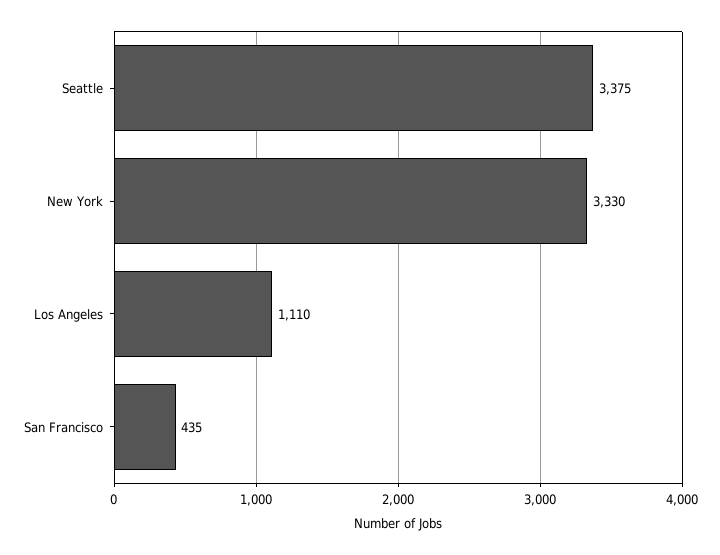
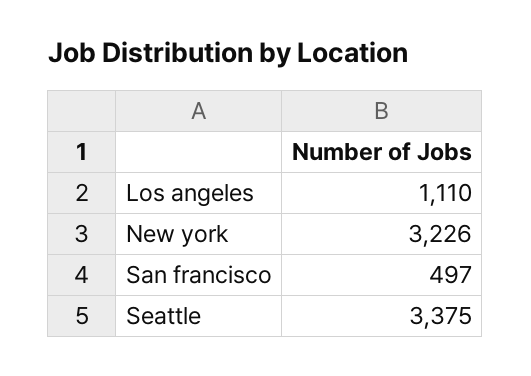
  {
    "Seattle": 3375,
-   "New York": 3330,
+   "New York": 3226,
    "Los Angeles": 1110,
-   "San Francisco": 435
+   "San Francisco": 497
  }

